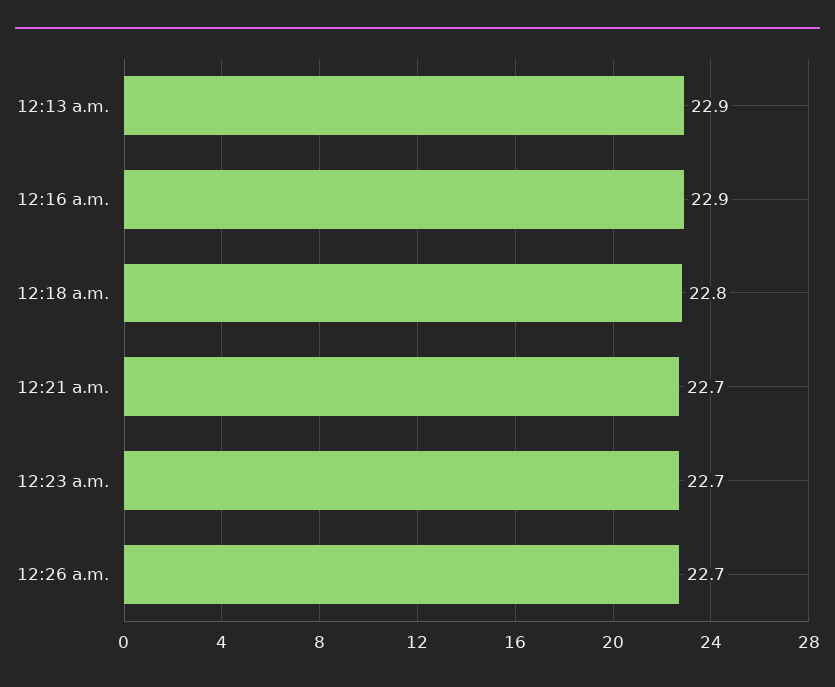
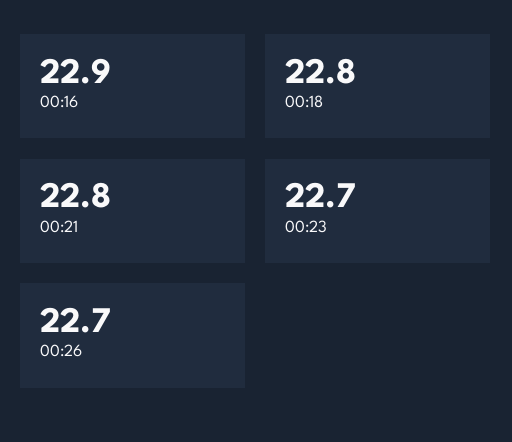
  {
-   "12:13 a.m.": 22.9,
    "12:16 a.m.": 22.9,
    "12:18 a.m.": 22.8,
-   "12:21 a.m.": 22.7,
+   "12:21 a.m.": 22.8,
    "12:23 a.m.": 22.7,
    "12:26 a.m.": 22.7
  }

